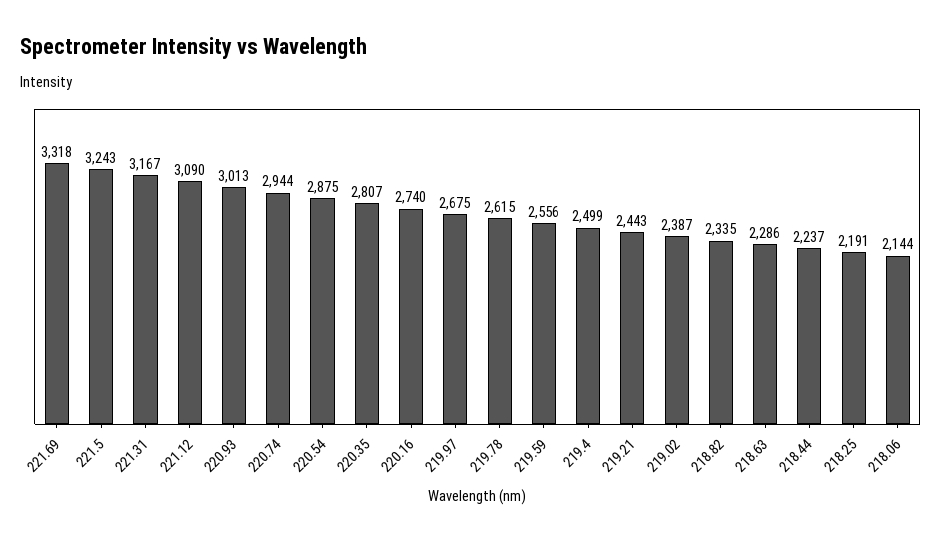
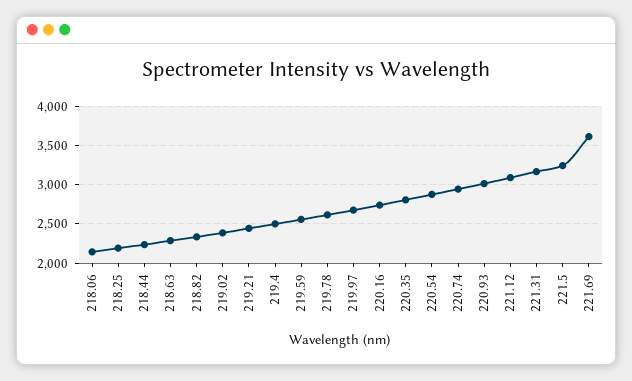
  {
-   "221.69": 3318,
+   "221.69": 3600,
    "221.5": 3243,
    "221.31": 3167,
    "221.12": 3090,
    "220.93": 3013,
    "220.74": 2944,
    "220.54": 2875,
    "220.35": 2807,
    "220.16": 2740,
    "219.97": 2675,
    "219.78": 2615,
    "219.59": 2556,
    "219.4": 2499,
    "219.21": 2443,
    "219.02": 2387,
    "218.82": 2335,
    "218.63": 2286,
    "218.44": 2237,
    "218.25": 2191,
    "218.06": 2144
  }

